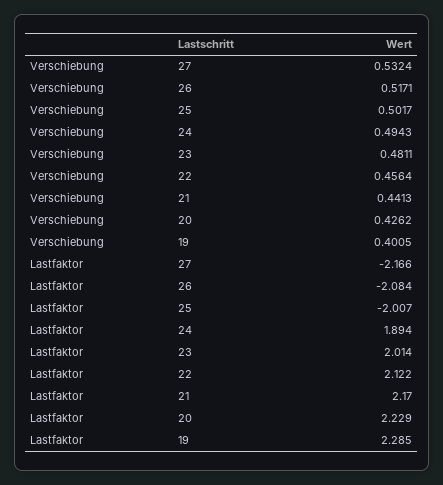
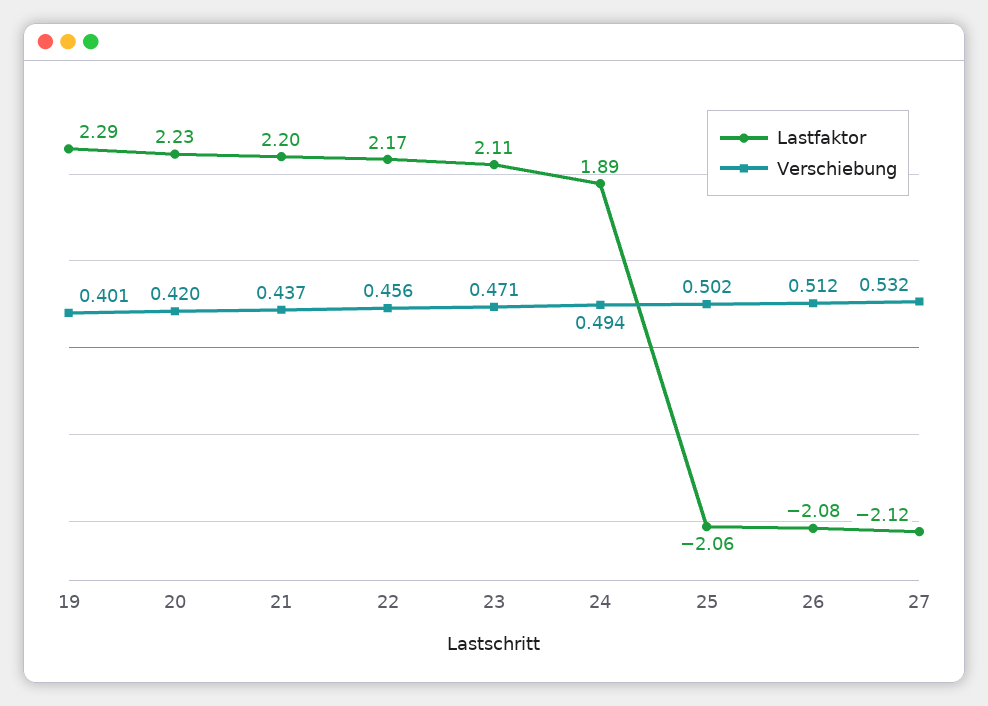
  {
    "Verschiebung": {
      "27": 0.5324,
-     "26": 0.5171,
+     "26": 0.512,
      "25": 0.5017,
      "24": 0.4943,
-     "23": 0.4811,
+     "23": 0.471,
      "22": 0.4564,
-     "21": 0.4413,
+     "21": 0.437,
-     "20": 0.4262,
+     "20": 0.42,
      "19": 0.4005
    },
    "Lastfaktor": {
-     "27": -2.166,
+     "27": -2.12,
      "26": -2.084,
-     "25": -2.007,
+     "25": -2.06,
      "24": 1.894,
-     "23": 2.014,
+     "23": 2.11,
-     "22": 2.122,
+     "22": 2.17,
-     "21": 2.17,
+     "21": 2.2,
      "20": 2.229,
      "19": 2.285
    }
  }

